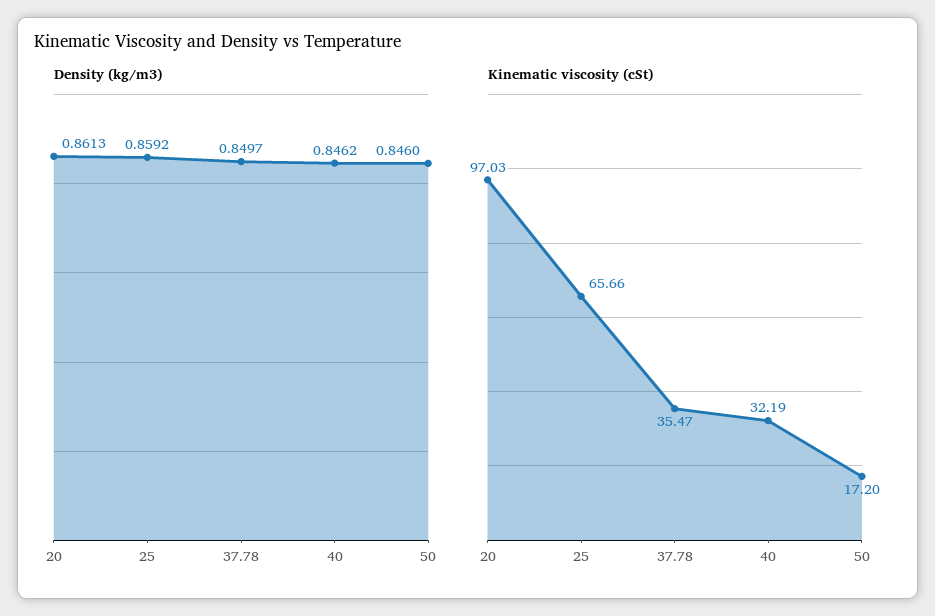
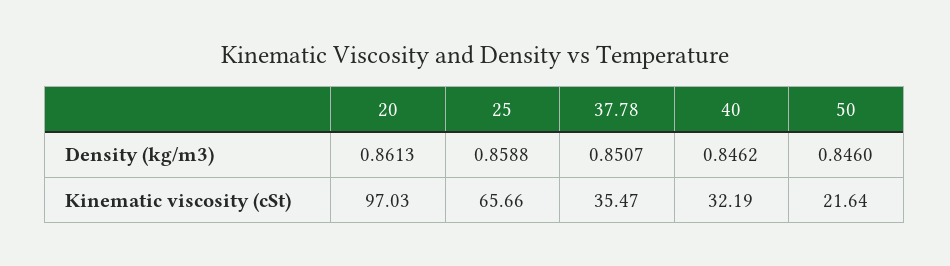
  {
    "Density (kg/m3)": {
      "20": 0.8613,
-     "25": 0.8592,
+     "25": 0.8588,
-     "37.78": 0.8497,
+     "37.78": 0.8507,
      "40": 0.8462,
      "50": 0.846
    },
    "Kinematic viscosity (cSt)": {
      "20": 97.03,
      "25": 65.66,
      "37.78": 35.47,
      "40": 32.19,
-     "50": 17.2
+     "50": 21.64
    }
  }

